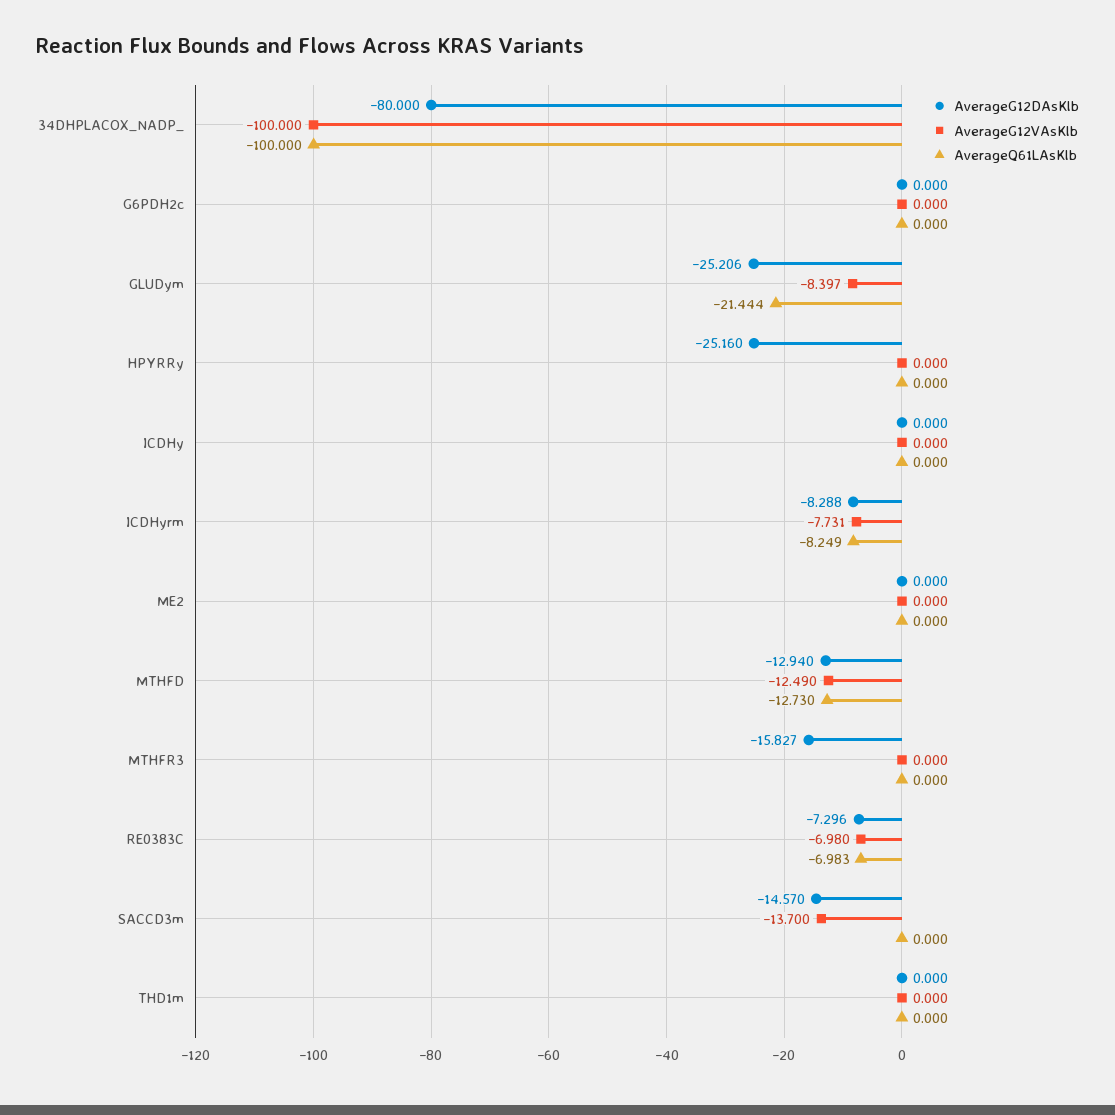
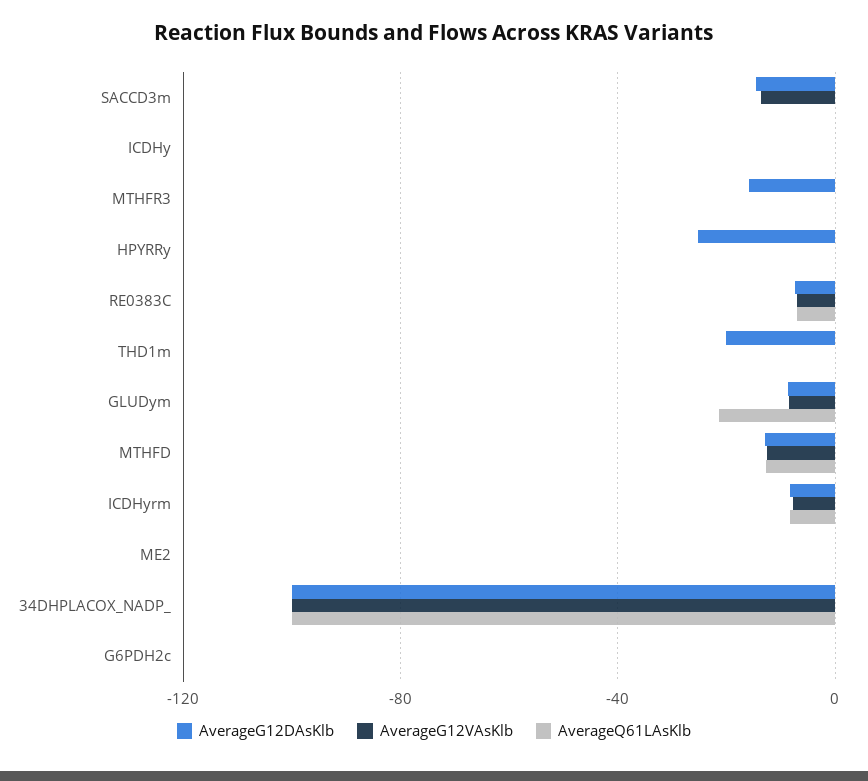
  {
    "AverageG12DAsKlb": {
-     "34DHPLACOX_NADP_": -80,
+     "34DHPLACOX_NADP_": -100,
      "G6PDH2c": 0,
-     "GLUDym": -25.206,
+     "GLUDym": -10,
      "HPYRRy": -25.16,
      "ICDHy": 0,
      "ICDHyrm": -8.288,
      "ME2": 0,
      "MTHFD": -12.94,
      "MTHFR3": -15.827,
      "RE0383C": -7.296,
      "SACCD3m": -14.57,
-     "THD1m": 0
+     "THD1m": -20
    },
    "AverageG12VAsKlb": {
      "34DHPLACOX_NADP_": -100,
      "G6PDH2c": 0,
      "GLUDym": -8.397,
      "HPYRRy": 0,
      "ICDHy": 0,
      "ICDHyrm": -7.731,
      "ME2": 0,
      "MTHFD": -12.49,
      "MTHFR3": 0,
      "RE0383C": -6.98,
      "SACCD3m": -13.7,
      "THD1m": 0
    },
    "AverageQ61LAsKlb": {
      "34DHPLACOX_NADP_": -100,
      "G6PDH2c": 0,
      "GLUDym": -21.444,
      "HPYRRy": 0,
      "ICDHy": 0,
      "ICDHyrm": -8.249,
      "ME2": 0,
      "MTHFD": -12.73,
      "MTHFR3": 0,
      "RE0383C": -6.983,
      "SACCD3m": 0,
      "THD1m": 0
    }
  }

